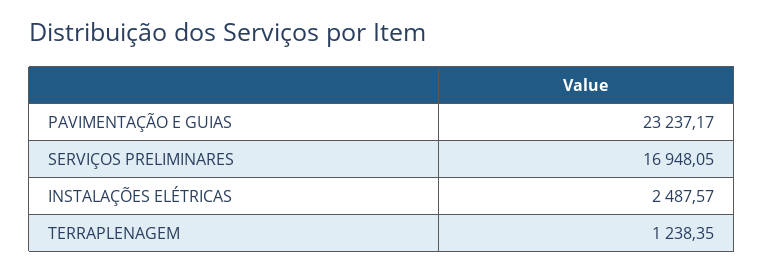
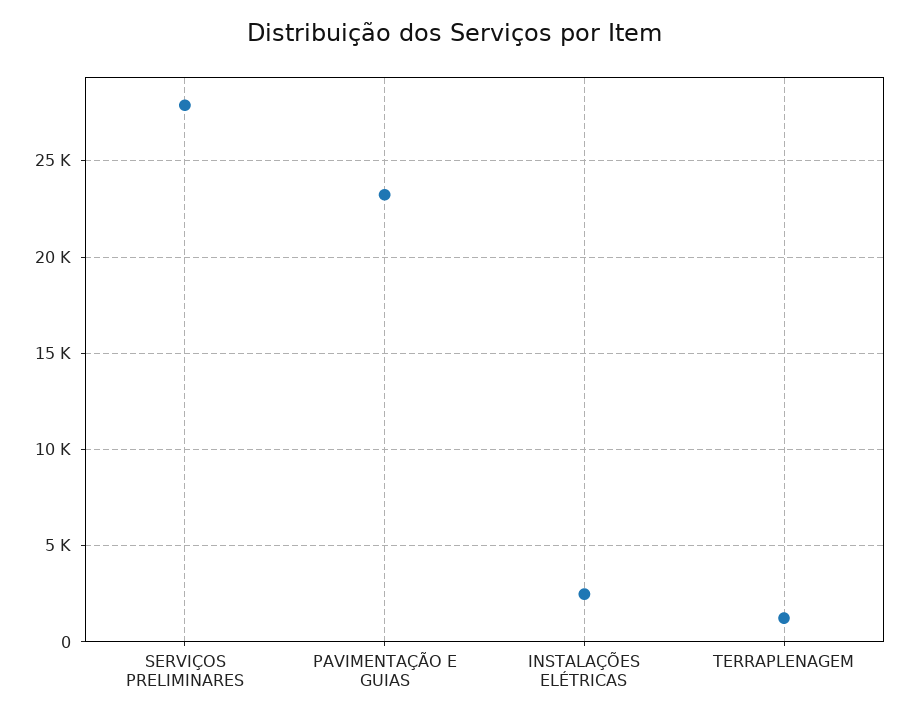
  {
    "PAVIMENTAÇÃO E GUIAS": 23237.17,
-   "SERVIÇOS PRELIMINARES": 16948.05,
+   "SERVIÇOS PRELIMINARES": 28000,
    "INSTALAÇÕES ELÉTRICAS": 2487.57,
    "TERRAPLENAGEM": 1238.35
  }

